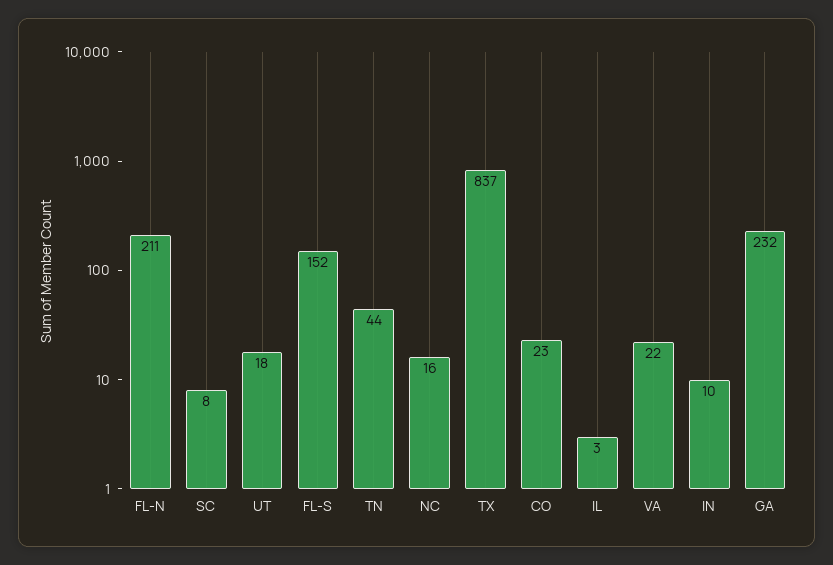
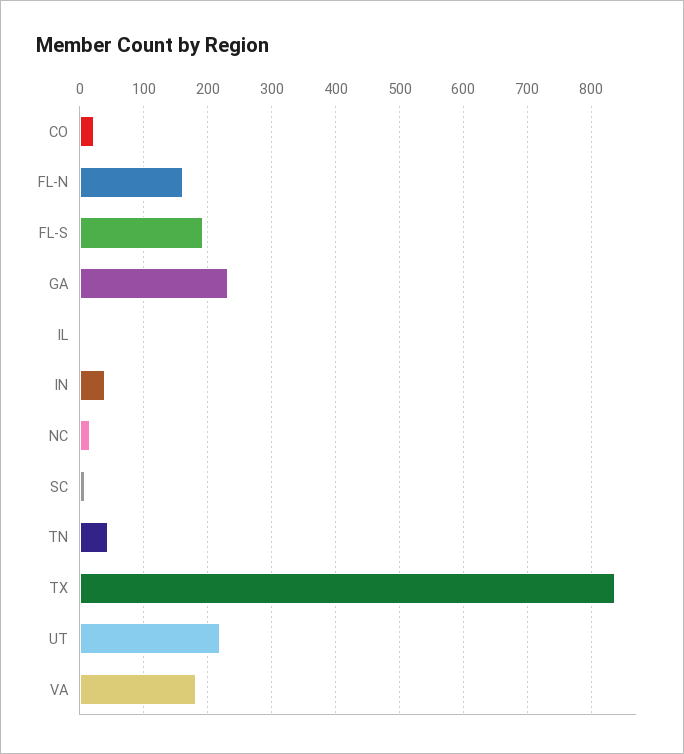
  {
-   "FL-N": 211,
+   "FL-N": 160,
    "SC": 8,
-   "UT": 18,
+   "UT": 220,
-   "FL-S": 152,
+   "FL-S": 190,
    "TN": 44,
    "NC": 16,
    "TX": 837,
    "CO": 23,
    "IL": 3,
-   "VA": 22,
+   "VA": 180,
-   "IN": 10,
+   "IN": 40,
    "GA": 232
  }

